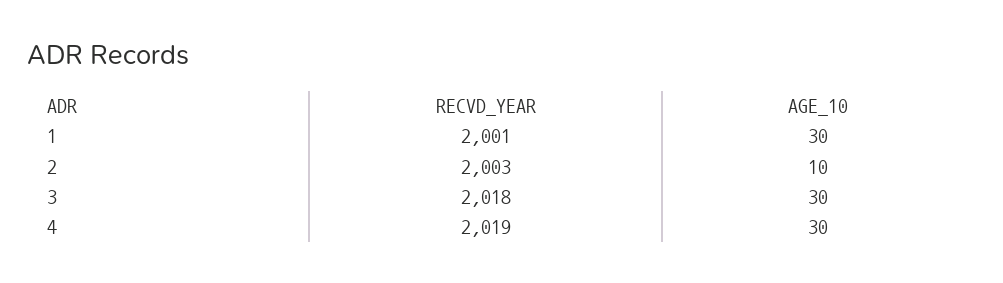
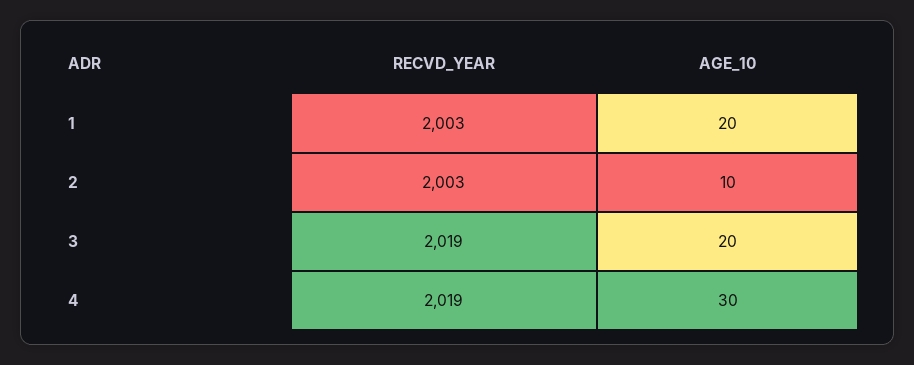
  {
    "RECVD_YEAR": {
-     "1": 2001,
+     "1": 2003,
      "2": 2003,
-     "3": 2018,
+     "3": 2019,
      "4": 2019
    },
    "AGE_10": {
-     "1": 30,
+     "1": 20,
      "2": 10,
-     "3": 30,
+     "3": 20,
      "4": 30
    }
  }

